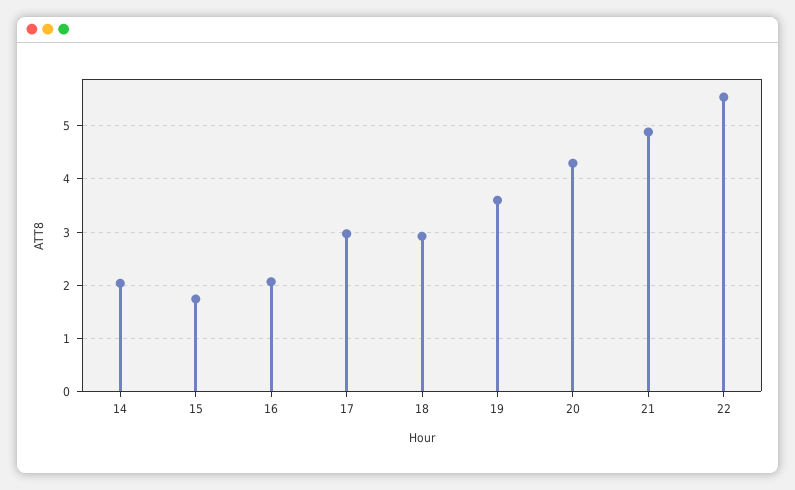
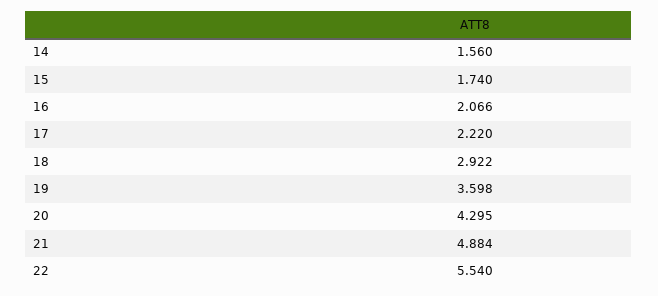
  {
-   "14": 2,
+   "14": 1.56,
    "15": 1.74,
    "16": 2.066,
-   "17": 3,
+   "17": 2.22,
    "18": 2.922,
    "19": 3.598,
    "20": 4.295,
    "21": 4.884,
    "22": 5.54
  }

